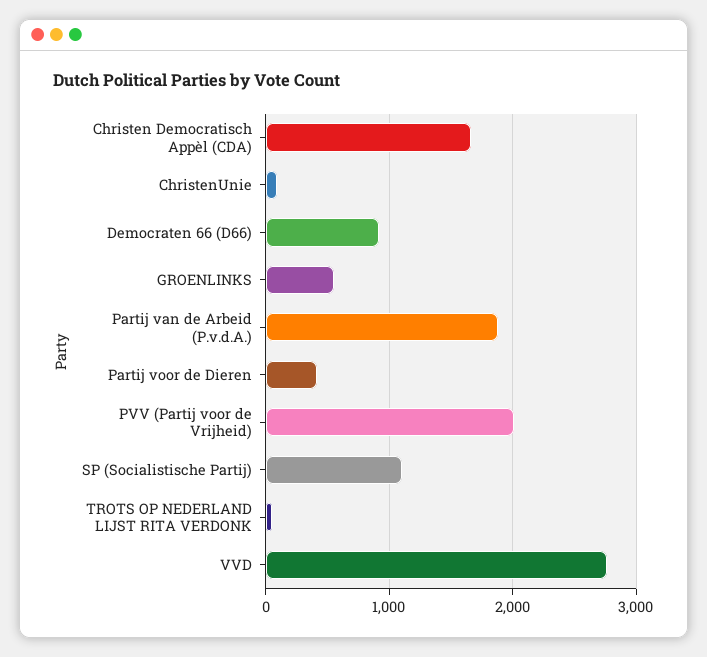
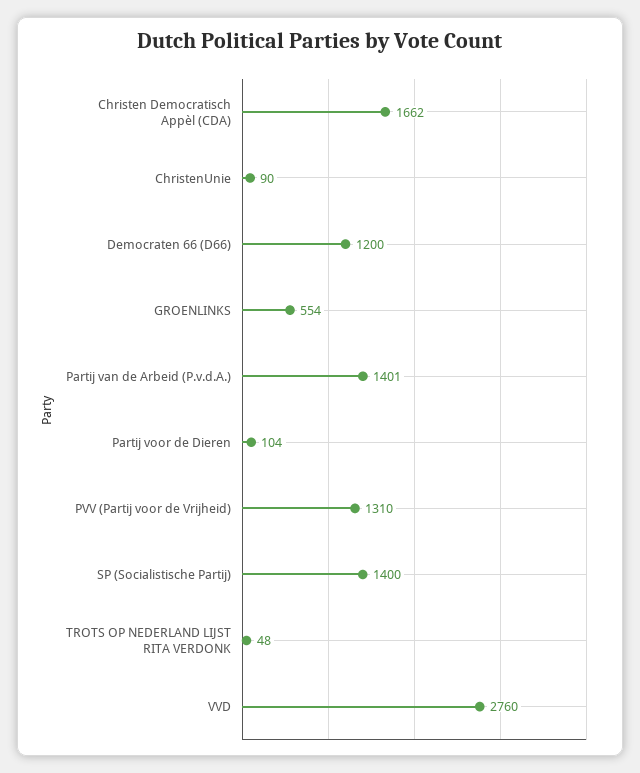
  {
    "Christen Democratisch Appèl (CDA)": 1662,
    "ChristenUnie": 90,
-   "Democraten 66 (D66)": 900,
+   "Democraten 66 (D66)": 1200,
    "GROENLINKS": 554,
-   "Partij van de Arbeid (P.v.d.A.)": 1900,
+   "Partij van de Arbeid (P.v.d.A.)": 1401,
-   "Partij voor de Dieren": 400,
+   "Partij voor de Dieren": 104,
-   "PVV (Partij voor de Vrijheid)": 2000,
+   "PVV (Partij voor de Vrijheid)": 1310,
-   "SP (Socialistische Partij)": 1100,
+   "SP (Socialistische Partij)": 1400,
    "TROTS OP NEDERLAND LIJST RITA VERDONK": 48,
    "VVD": 2760
  }

